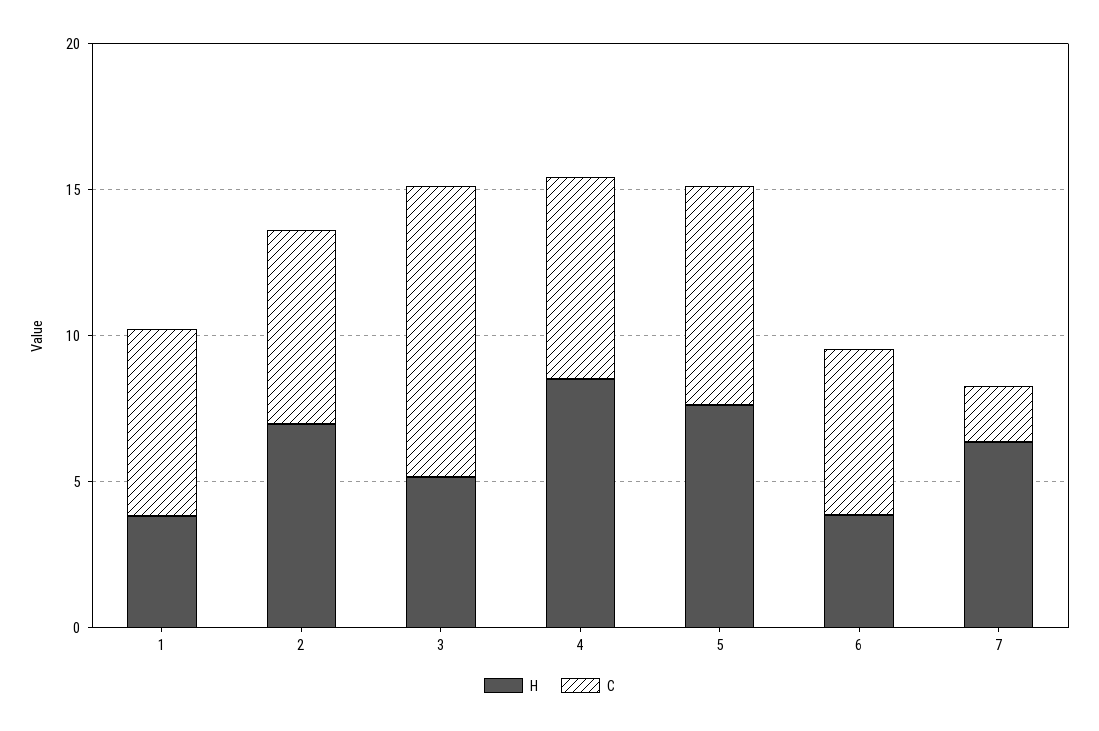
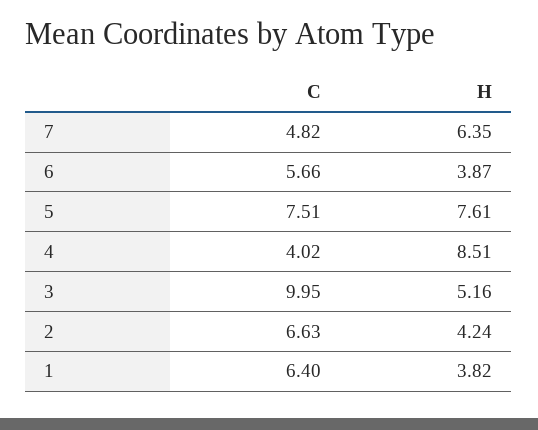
  {
    "H": {
      "1": 3.82,
-     "2": 7,
+     "2": 4.24,
      "3": 5.16,
      "4": 8.51,
      "5": 7.61,
      "6": 3.87,
      "7": 6.35
    },
    "C": {
      "1": 6.4,
      "2": 6.63,
      "3": 9.95,
-     "4": 7,
+     "4": 4.02,
      "5": 7.51,
      "6": 5.66,
-     "7": 2
+     "7": 4.82
    }
  }

